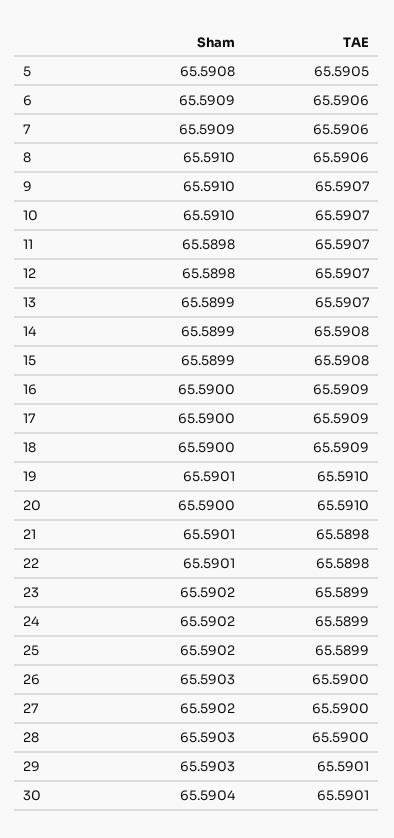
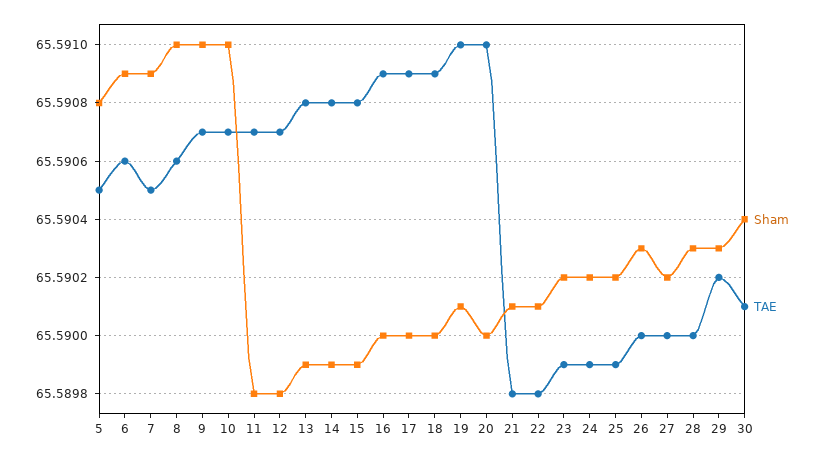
  {
    "Sham": {
      "5": 65.5908,
      "6": 65.5909,
      "7": 65.5909,
      "8": 65.591,
      "9": 65.591,
      "10": 65.591,
      "11": 65.5898,
      "12": 65.5898,
      "13": 65.5899,
      "14": 65.5899,
      "15": 65.5899,
      "16": 65.59,
      "17": 65.59,
      "18": 65.59,
      "19": 65.5901,
      "20": 65.59,
      "21": 65.5901,
      "22": 65.5901,
      "23": 65.5902,
      "24": 65.5902,
      "25": 65.5902,
      "26": 65.5903,
      "27": 65.5902,
      "28": 65.5903,
      "29": 65.5903,
      "30": 65.5904
    },
    "TAE": {
      "5": 65.5905,
      "6": 65.5906,
-     "7": 65.5906,
+     "7": 65.5905,
      "8": 65.5906,
      "9": 65.5907,
      "10": 65.5907,
      "11": 65.5907,
      "12": 65.5907,
-     "13": 65.5907,
+     "13": 65.5908,
      "14": 65.5908,
      "15": 65.5908,
      "16": 65.5909,
      "17": 65.5909,
      "18": 65.5909,
      "19": 65.591,
      "20": 65.591,
      "21": 65.5898,
      "22": 65.5898,
      "23": 65.5899,
      "24": 65.5899,
      "25": 65.5899,
      "26": 65.59,
      "27": 65.59,
      "28": 65.59,
-     "29": 65.5901,
+     "29": 65.5902,
      "30": 65.5901
    }
  }

